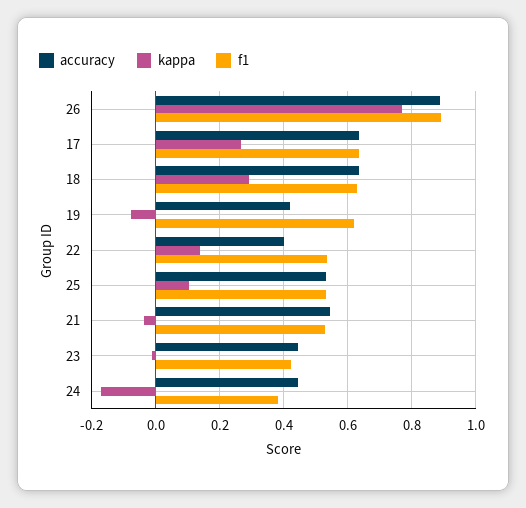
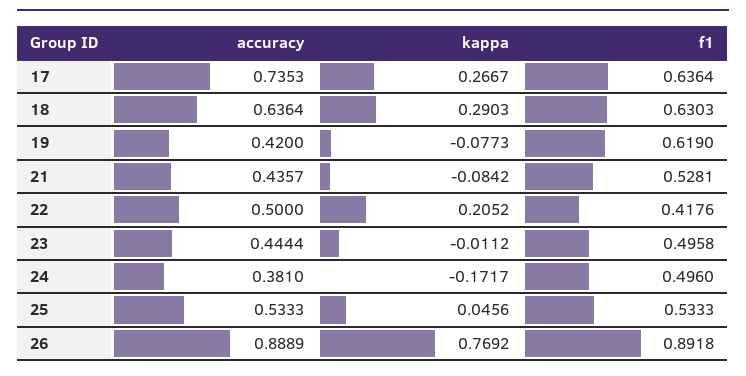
  {
    "accuracy": {
      "26": 0.8889,
-     "17": 0.64,
+     "17": 0.7353,
      "18": 0.6364,
      "19": 0.42,
-     "22": 0.4,
+     "22": 0.5,
      "25": 0.5333,
-     "21": 0.54,
+     "21": 0.4357,
      "23": 0.4444,
-     "24": 0.44
+     "24": 0.381
    },
    "kappa": {
      "26": 0.7692,
      "17": 0.2667,
      "18": 0.2903,
      "19": -0.0773,
-     "22": 0.14,
+     "22": 0.2052,
-     "25": 0.1,
+     "25": 0.0456,
-     "21": -0.04,
+     "21": -0.0842,
      "23": -0.0112,
      "24": -0.1717
    },
    "f1": {
      "26": 0.8918,
      "17": 0.6364,
      "18": 0.6303,
      "19": 0.619,
-     "22": 0.54,
+     "22": 0.4176,
      "25": 0.5333,
      "21": 0.5281,
-     "23": 0.42,
+     "23": 0.4958,
-     "24": 0.38
+     "24": 0.496
    }
  }

